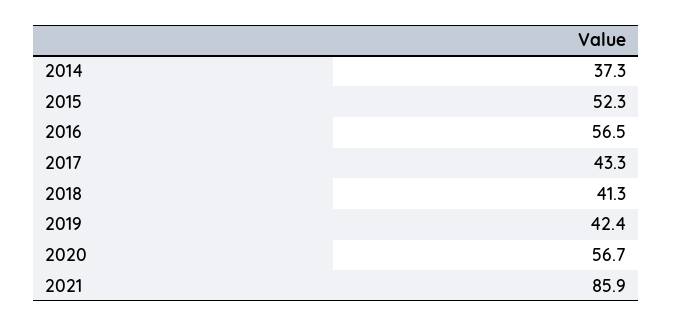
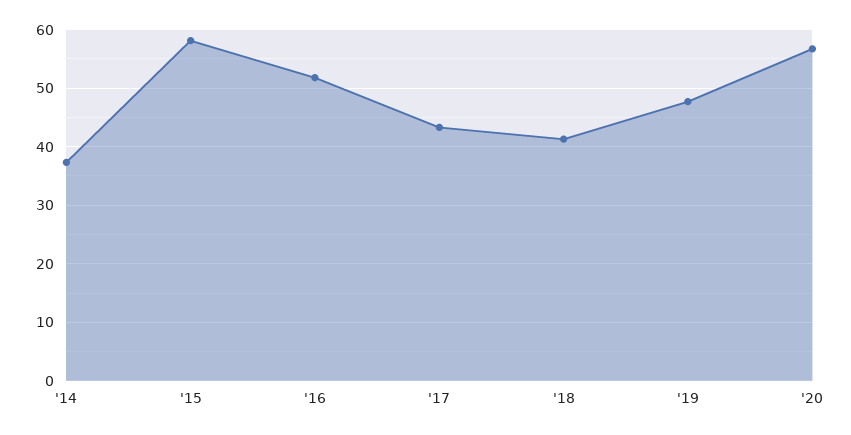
  {
    "2014": 37.3,
-   "2015": 52.3,
+   "2015": 58,
-   "2016": 56.5,
+   "2016": 52,
    "2017": 43.3,
    "2018": 41.3,
-   "2019": 42.4,
+   "2019": 48,
-   "2020": 56.7,
+   "2020": 56.7
-   "2021": 85.9
  }

